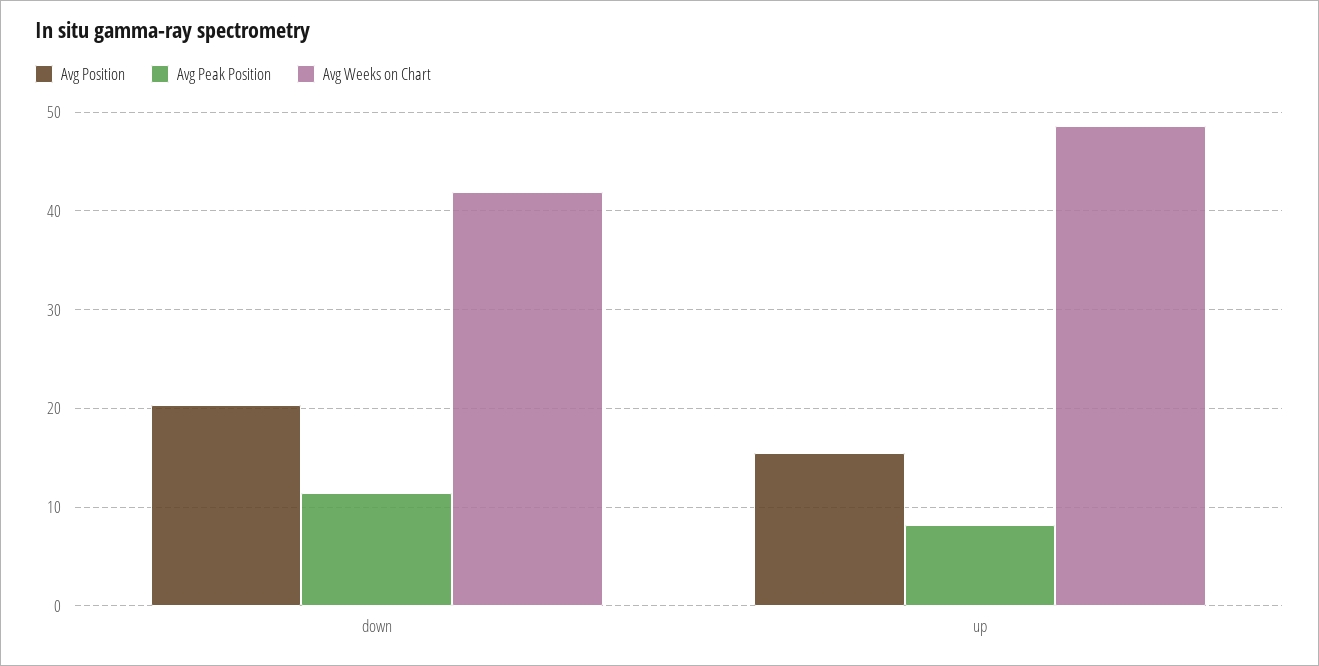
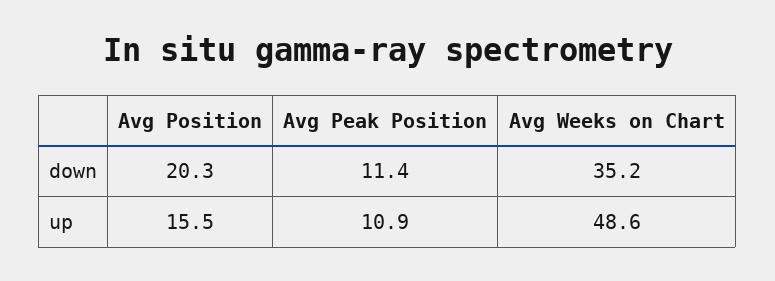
  {
    "Avg Position": {
      "down": 20.3,
      "up": 15.5
    },
    "Avg Peak Position": {
      "down": 11.4,
-     "up": 8
+     "up": 10.9
    },
    "Avg Weeks on Chart": {
-     "down": 42,
+     "down": 35.2,
      "up": 48.6
    }
  }

